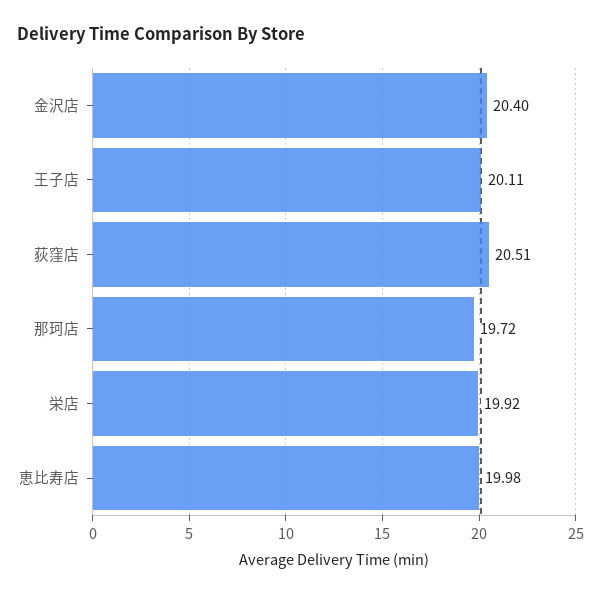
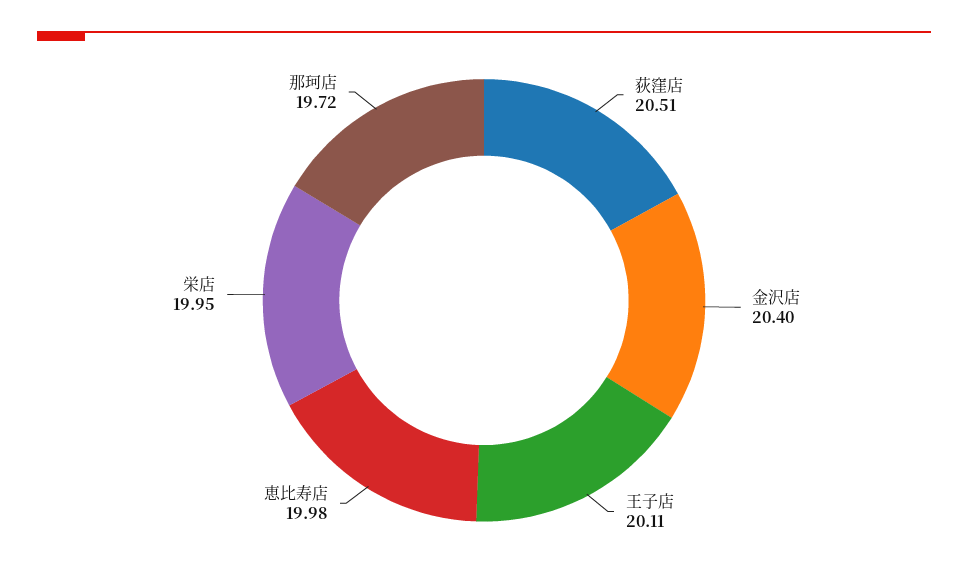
  {
    "金沢店": 20.4,
    "王子店": 20.11,
    "荻窪店": 20.51,
    "那珂店": 19.72,
-   "栄店": 19.92,
+   "栄店": 19.95,
    "恵比寿店": 19.98
  }

